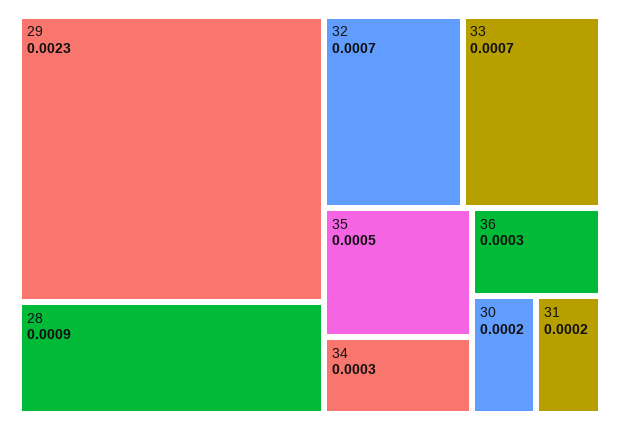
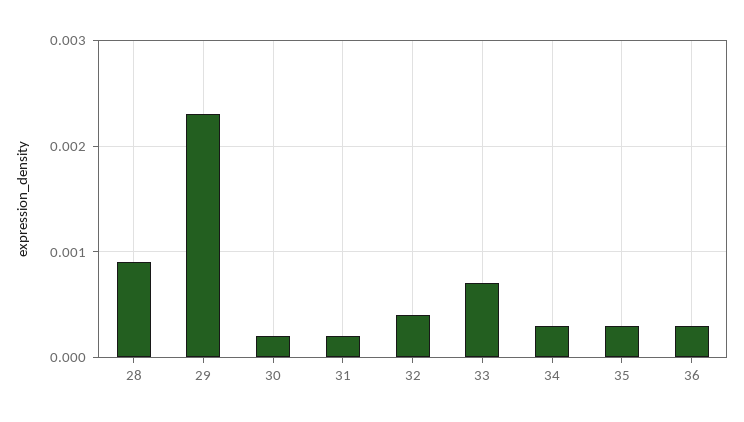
  {
    "29": 0.0023,
    "28": 0.0009,
-   "32": 0.0007,
+   "32": 0.0004,
    "33": 0.0007,
-   "35": 0.0005,
+   "35": 0.0003,
    "34": 0.0003,
    "36": 0.0003,
    "30": 0.0002,
    "31": 0.0002
  }

